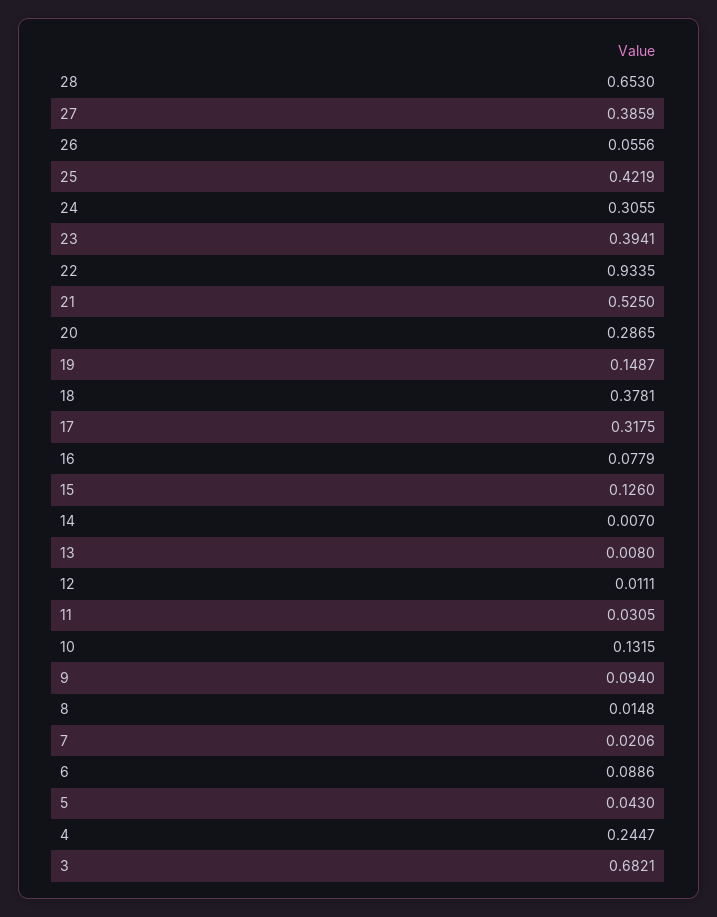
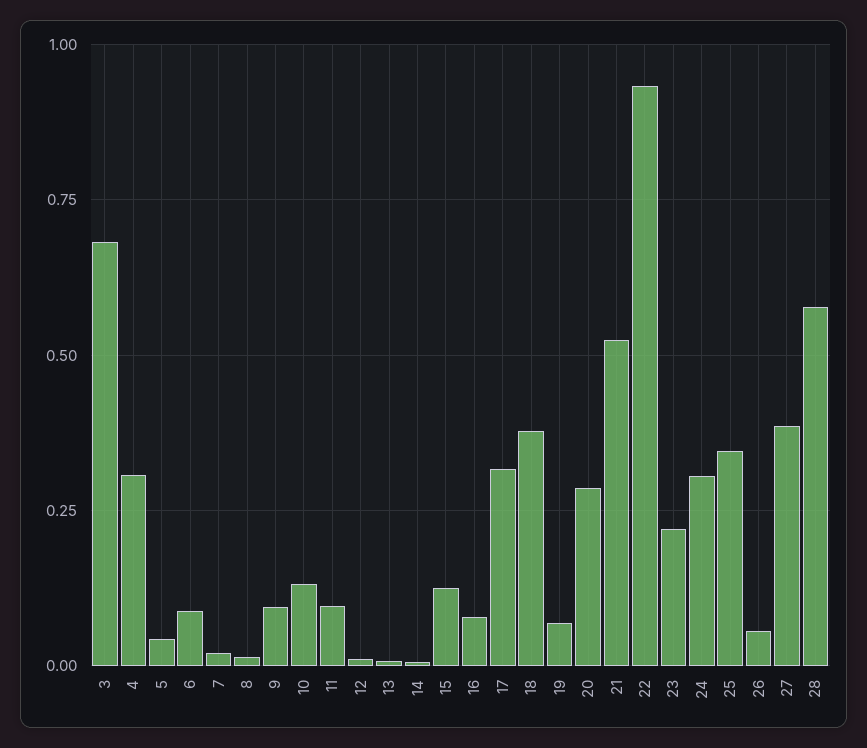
  {
-   "28": 0.653,
+   "28": 0.575,
    "27": 0.3859,
    "26": 0.0556,
-   "25": 0.4219,
+   "25": 0.35,
    "24": 0.3055,
-   "23": 0.3941,
+   "23": 0.225,
    "22": 0.9335,
    "21": 0.525,
    "20": 0.2865,
-   "19": 0.1487,
+   "19": 0.075,
    "18": 0.3781,
    "17": 0.3175,
    "16": 0.0779,
    "15": 0.126,
    "14": 0.007,
    "13": 0.008,
    "12": 0.0111,
-   "11": 0.0305,
+   "11": 0.1,
    "10": 0.1315,
    "9": 0.094,
    "8": 0.0148,
    "7": 0.0206,
    "6": 0.0886,
    "5": 0.043,
-   "4": 0.2447,
+   "4": 0.3,
    "3": 0.6821
  }

